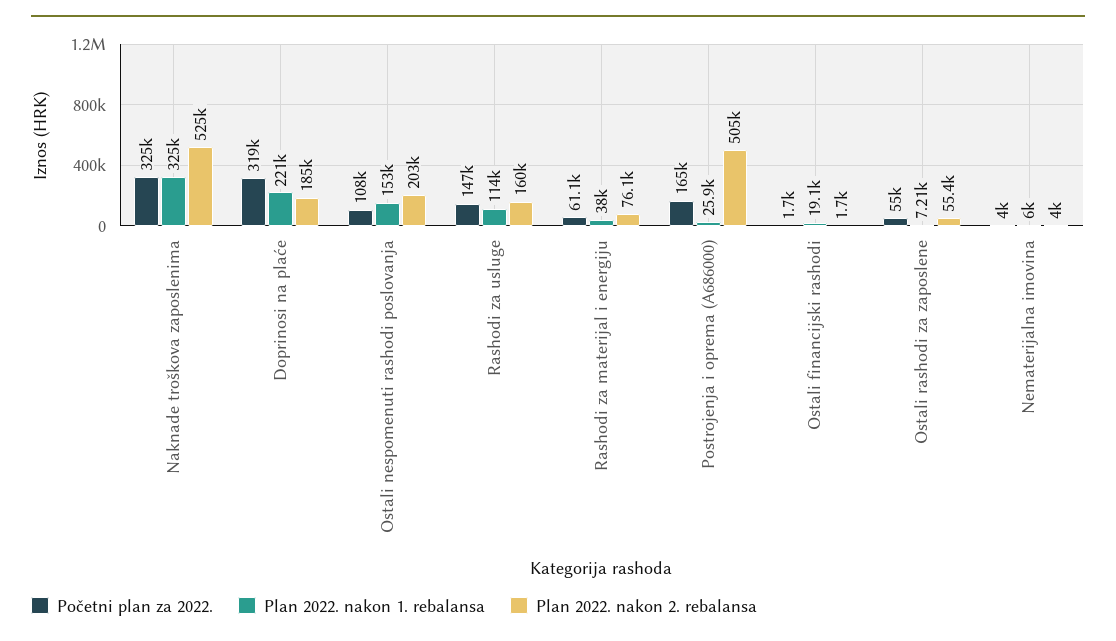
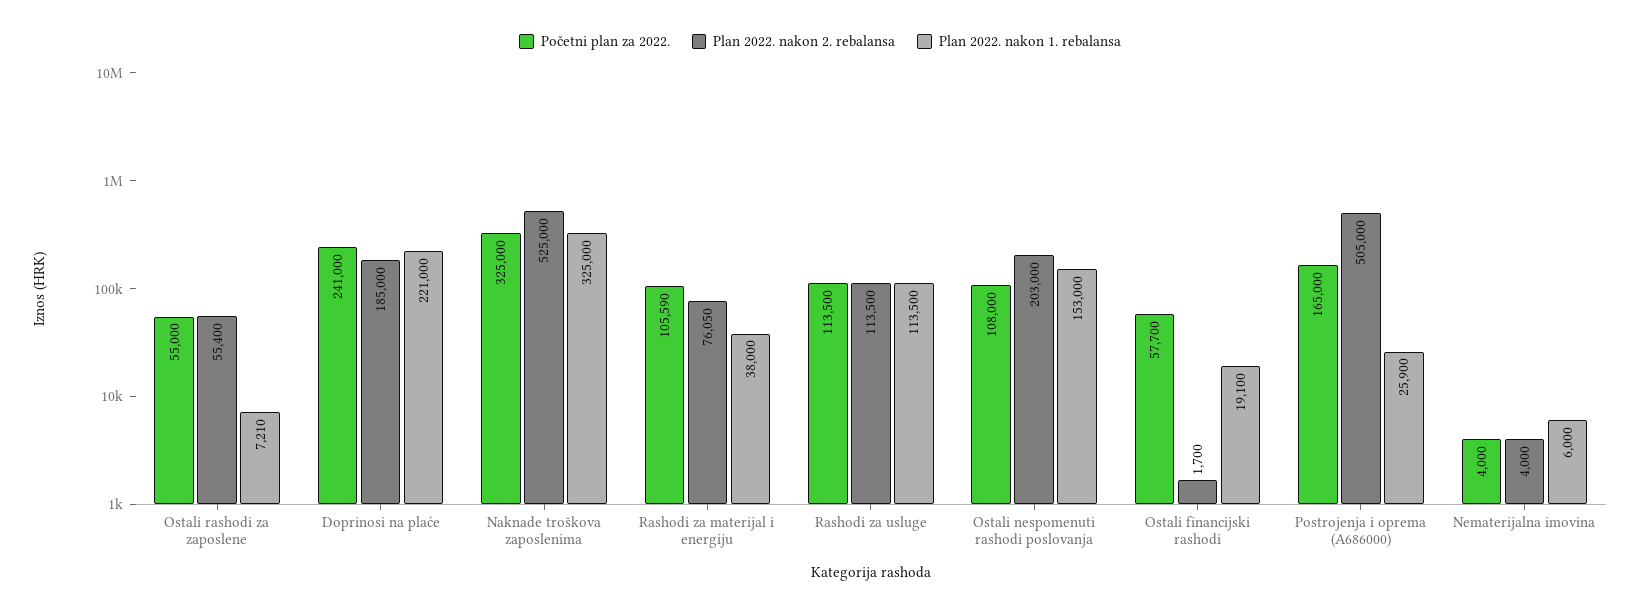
  {
    "Početni plan za 2022.": {
      "Naknade troškova zaposlenima": 325000,
-     "Doprinosi na plaće": 319000,
+     "Doprinosi na plaće": 241000,
      "Ostali nespomenuti rashodi poslovanja": 108000,
-     "Rashodi za usluge": 147000,
+     "Rashodi za usluge": 113500,
-     "Rashodi za materijal i energiju": 61100,
+     "Rashodi za materijal i energiju": 105590,
      "Postrojenja i oprema (A686000)": 165000,
-     "Ostali financijski rashodi": 1700,
+     "Ostali financijski rashodi": 57700,
      "Ostali rashodi za zaposlene": 55000,
      "Nematerijalna imovina": 4000
    },
    "Plan 2022. nakon 1. rebalansa": {
      "Naknade troškova zaposlenima": 325000,
      "Doprinosi na plaće": 221000,
      "Ostali nespomenuti rashodi poslovanja": 153000,
      "Rashodi za usluge": 113500,
      "Rashodi za materijal i energiju": 38000,
      "Postrojenja i oprema (A686000)": 25900,
      "Ostali financijski rashodi": 19100,
      "Ostali rashodi za zaposlene": 7210,
      "Nematerijalna imovina": 6000
    },
    "Plan 2022. nakon 2. rebalansa": {
      "Naknade troškova zaposlenima": 525000,
      "Doprinosi na plaće": 185000,
      "Ostali nespomenuti rashodi poslovanja": 203000,
-     "Rashodi za usluge": 160000,
+     "Rashodi za usluge": 113500,
      "Rashodi za materijal i energiju": 76050,
      "Postrojenja i oprema (A686000)": 505000,
      "Ostali financijski rashodi": 1700,
      "Ostali rashodi za zaposlene": 55400,
      "Nematerijalna imovina": 4000
    }
  }

